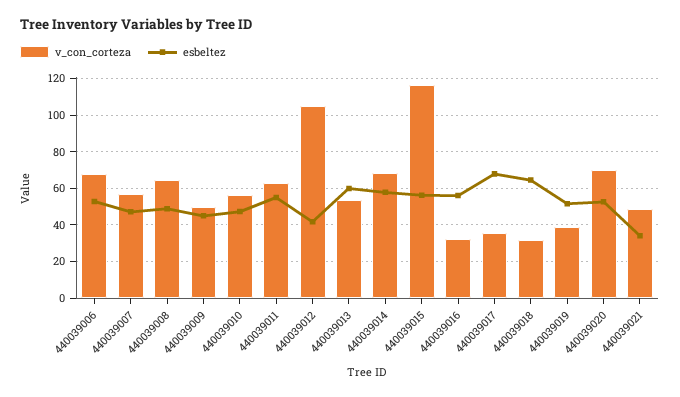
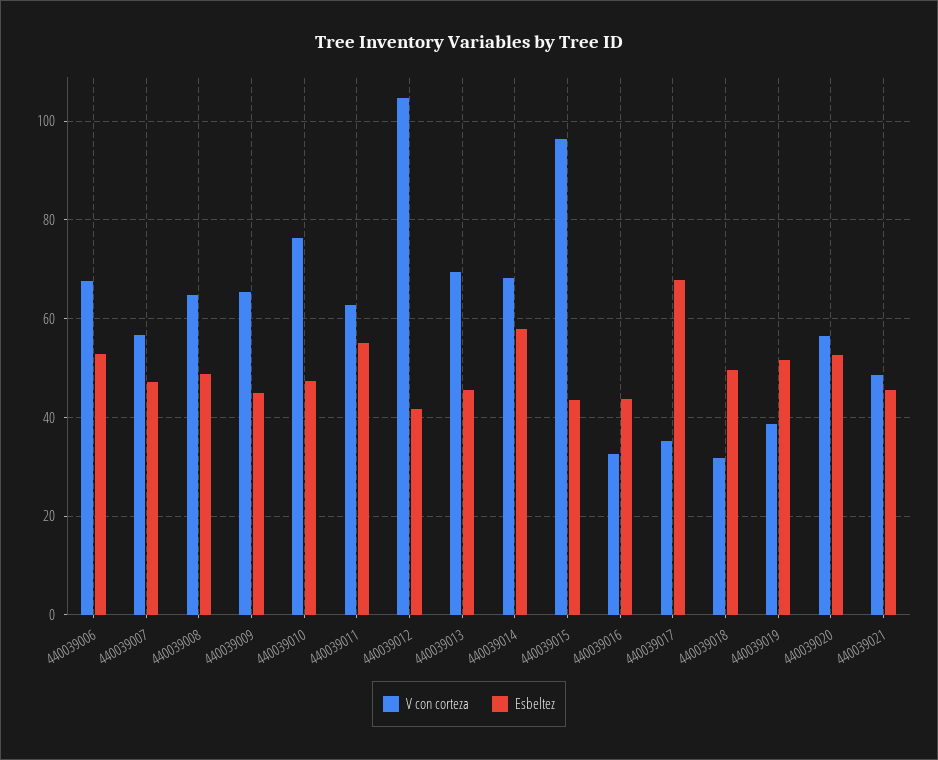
  {
    "v_con_corteza": {
      "440039006": 68,
      "440039007": 56,
      "440039008": 64,
-     "440039009": 50,
+     "440039009": 66,
-     "440039010": 55,
+     "440039010": 76,
      "440039011": 62,
      "440039012": 104,
-     "440039013": 55,
+     "440039013": 70,
      "440039014": 68,
-     "440039015": 115,
+     "440039015": 96,
      "440039016": 32,
      "440039017": 36,
      "440039018": 32,
      "440039019": 38,
-     "440039020": 70,
+     "440039020": 56,
      "440039021": 48
    },
    "esbeltez": {
      "440039006": 52,
      "440039007": 48,
      "440039008": 48,
      "440039009": 44,
      "440039010": 48,
      "440039011": 54,
      "440039012": 42,
-     "440039013": 60,
+     "440039013": 46,
      "440039014": 58,
-     "440039015": 55,
+     "440039015": 44,
-     "440039016": 55,
+     "440039016": 44,
      "440039017": 68,
-     "440039018": 65,
+     "440039018": 50,
      "440039019": 52,
      "440039020": 52,
-     "440039021": 35
+     "440039021": 46
    }
  }

